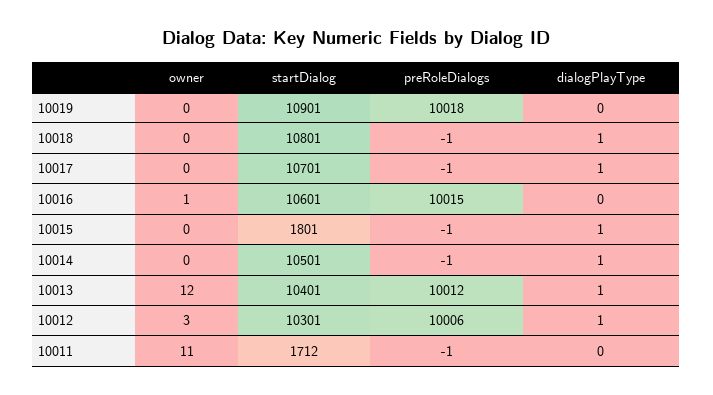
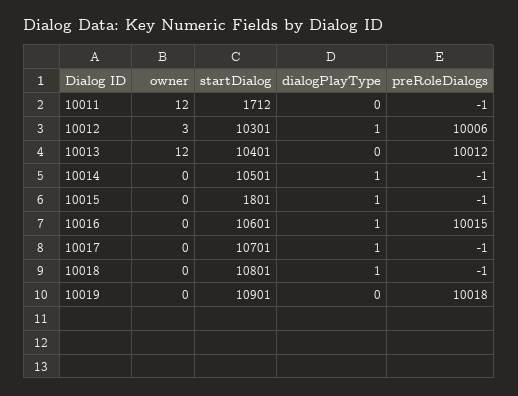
  {
    "owner": {
      "10019": 0,
      "10018": 0,
      "10017": 0,
-     "10016": 1,
+     "10016": 0,
      "10015": 0,
      "10014": 0,
      "10013": 12,
      "10012": 3,
-     "10011": 11
+     "10011": 12
    },
    "startDialog": {
      "10019": 10901,
      "10018": 10801,
      "10017": 10701,
      "10016": 10601,
      "10015": 1801,
      "10014": 10501,
      "10013": 10401,
      "10012": 10301,
      "10011": 1712
    },
    "preRoleDialogs": {
      "10019": 10018,
      "10018": -1,
      "10017": -1,
      "10016": 10015,
      "10015": -1,
      "10014": -1,
      "10013": 10012,
      "10012": 10006,
      "10011": -1
    },
    "dialogPlayType": {
      "10019": 0,
      "10018": 1,
      "10017": 1,
-     "10016": 0,
+     "10016": 1,
      "10015": 1,
      "10014": 1,
-     "10013": 1,
+     "10013": 0,
      "10012": 1,
      "10011": 0
    }
  }

